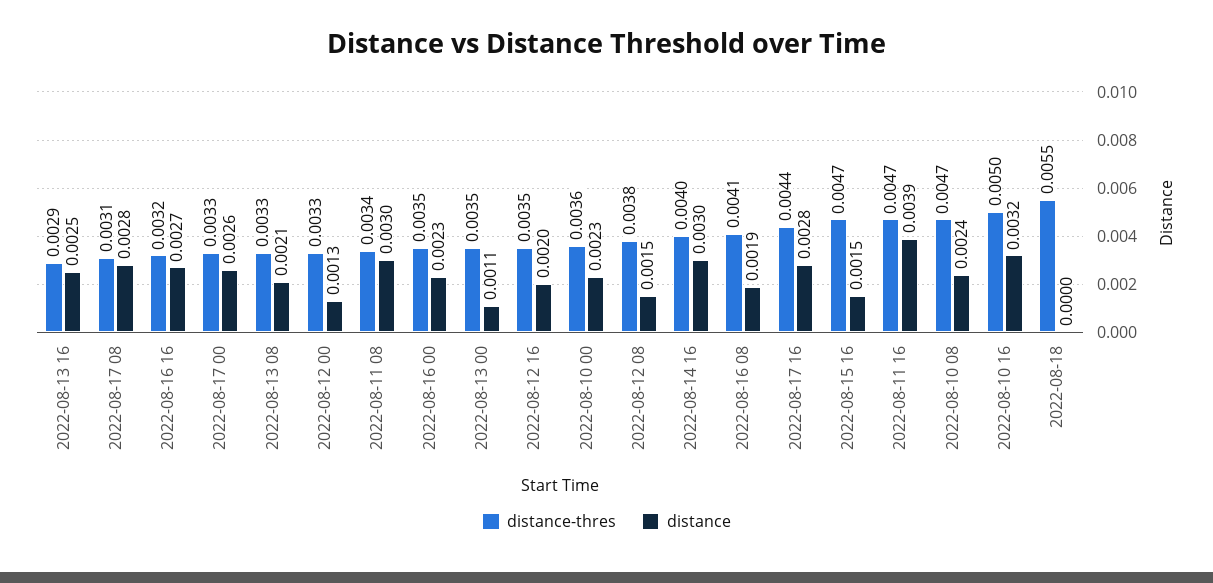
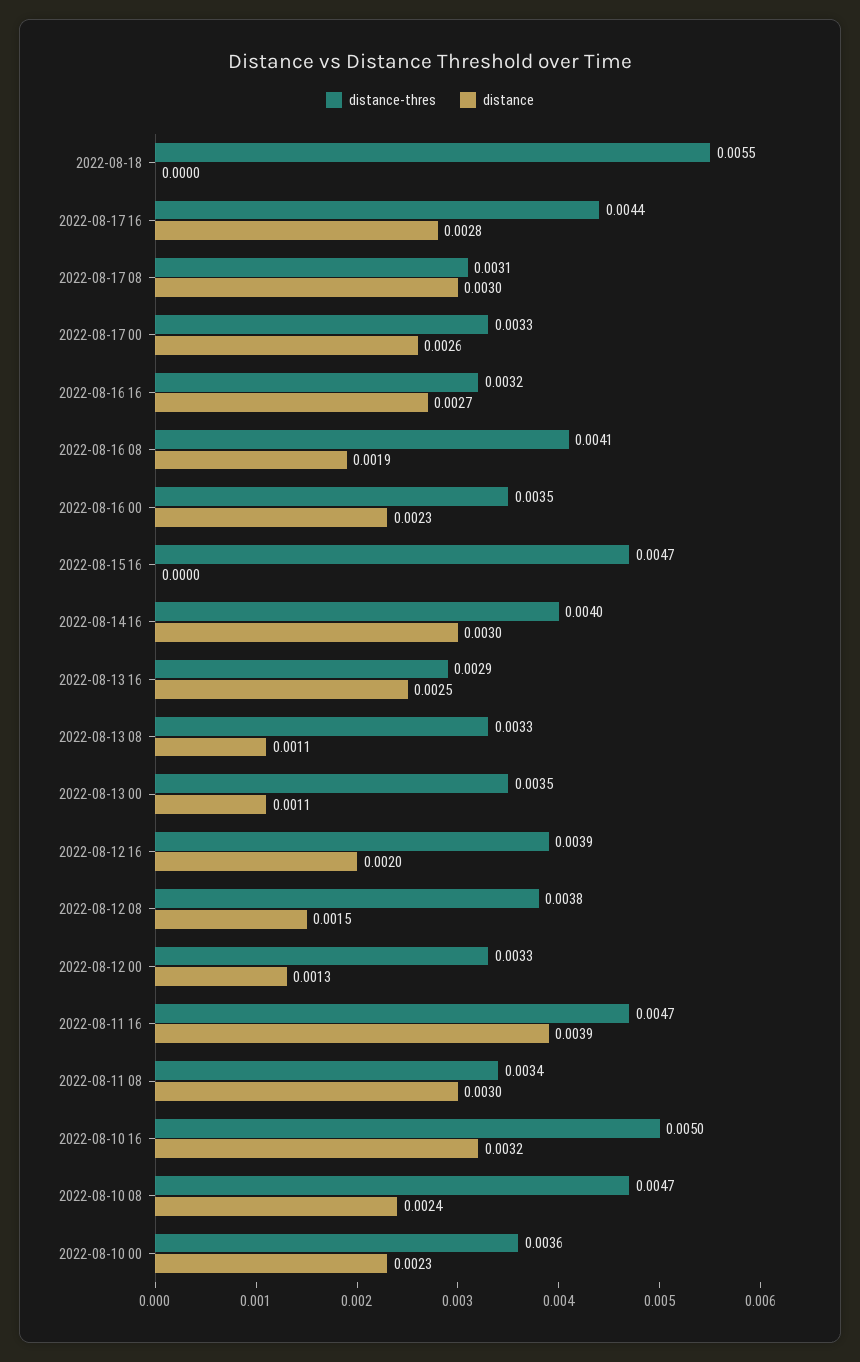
  {
    "distance-thres": {
      "2022-08-13 16": 0.0029,
      "2022-08-17 08": 0.0031,
      "2022-08-16 16": 0.0032,
      "2022-08-17 00": 0.0033,
      "2022-08-13 08": 0.0033,
      "2022-08-12 00": 0.0033,
      "2022-08-11 08": 0.0034,
      "2022-08-16 00": 0.0035,
      "2022-08-13 00": 0.0035,
-     "2022-08-12 16": 0.0035,
+     "2022-08-12 16": 0.0039,
      "2022-08-10 00": 0.0036,
      "2022-08-12 08": 0.0038,
      "2022-08-14 16": 0.004,
      "2022-08-16 08": 0.0041,
      "2022-08-17 16": 0.0044,
      "2022-08-15 16": 0.0047,
      "2022-08-11 16": 0.0047,
      "2022-08-10 08": 0.0047,
      "2022-08-10 16": 0.005,
      "2022-08-18": 0.0055
    },
    "distance": {
      "2022-08-13 16": 0.0025,
-     "2022-08-17 08": 0.0028,
+     "2022-08-17 08": 0.003,
      "2022-08-16 16": 0.0027,
      "2022-08-17 00": 0.0026,
-     "2022-08-13 08": 0.0021,
+     "2022-08-13 08": 0.0011,
      "2022-08-12 00": 0.0013,
      "2022-08-11 08": 0.003,
      "2022-08-16 00": 0.0023,
      "2022-08-13 00": 0.0011,
      "2022-08-12 16": 0.002,
      "2022-08-10 00": 0.0023,
      "2022-08-12 08": 0.0015,
      "2022-08-14 16": 0.003,
      "2022-08-16 08": 0.0019,
      "2022-08-17 16": 0.0028,
-     "2022-08-15 16": 0.0015,
+     "2022-08-15 16": 0,
      "2022-08-11 16": 0.0039,
      "2022-08-10 08": 0.0024,
      "2022-08-10 16": 0.0032,
      "2022-08-18": 0
    }
  }

